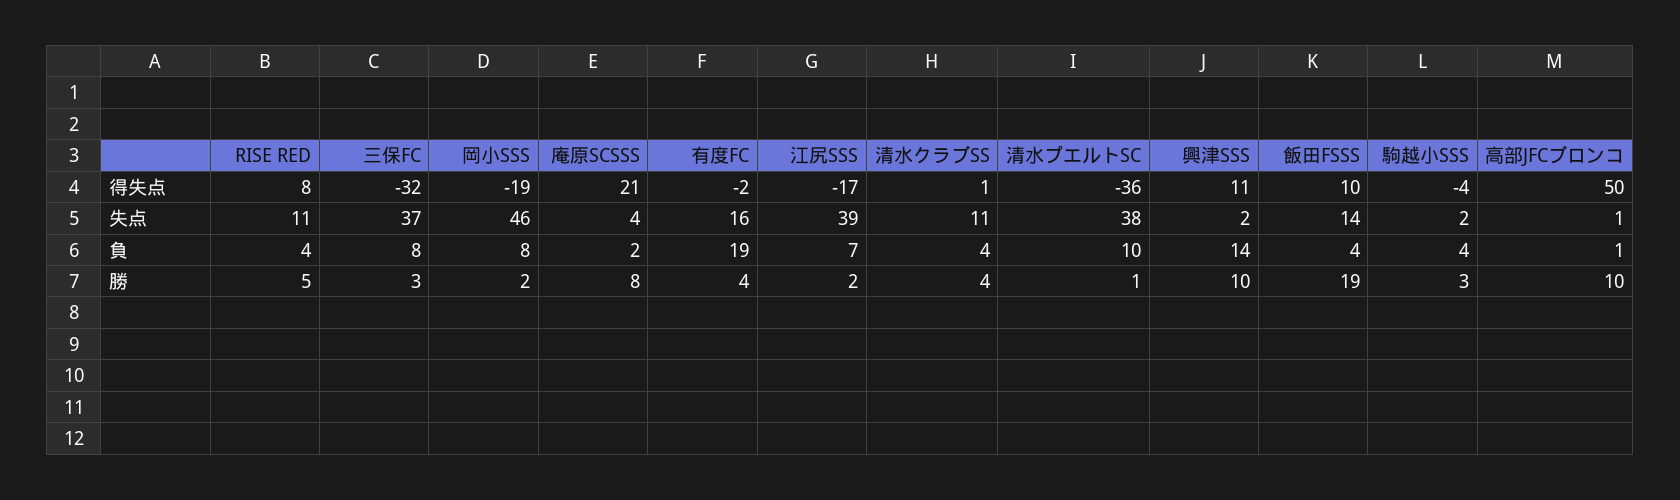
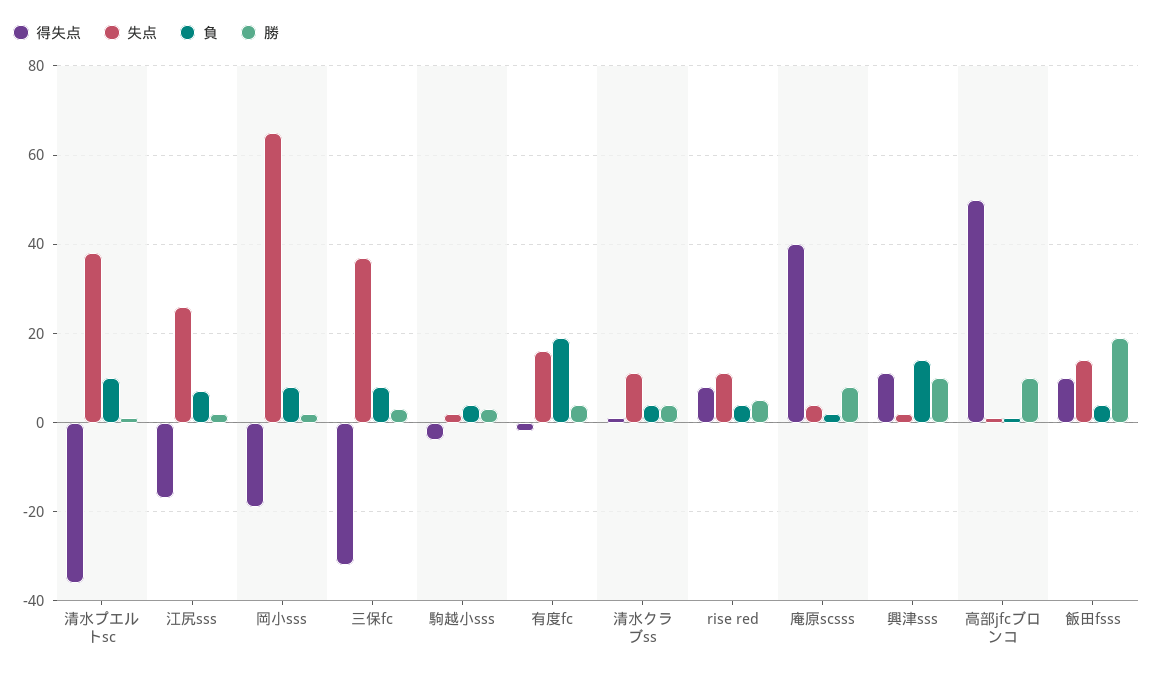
  {
    "得失点": {
      "RISE RED": 8,
      "三保FC": -32,
      "岡小SSS": -19,
-     "庵原SCSSS": 21,
+     "庵原SCSSS": 40,
      "有度FC": -2,
      "江尻SSS": -17,
      "清水クラブSS": 1,
      "清水プエルトSC": -36,
      "興津SSS": 11,
      "飯田FSSS": 10,
      "駒越小SSS": -4,
      "高部JFCブロンコ": 50
    },
    "失点": {
      "RISE RED": 11,
      "三保FC": 37,
-     "岡小SSS": 46,
+     "岡小SSS": 65,
      "庵原SCSSS": 4,
      "有度FC": 16,
-     "江尻SSS": 39,
+     "江尻SSS": 25,
      "清水クラブSS": 11,
      "清水プエルトSC": 38,
      "興津SSS": 2,
      "飯田FSSS": 14,
      "駒越小SSS": 2,
      "高部JFCブロンコ": 1
    },
    "負": {
      "RISE RED": 4,
      "三保FC": 8,
      "岡小SSS": 8,
      "庵原SCSSS": 2,
      "有度FC": 19,
      "江尻SSS": 7,
      "清水クラブSS": 4,
      "清水プエルトSC": 10,
      "興津SSS": 14,
      "飯田FSSS": 4,
      "駒越小SSS": 4,
      "高部JFCブロンコ": 1
    },
    "勝": {
      "RISE RED": 5,
      "三保FC": 3,
      "岡小SSS": 2,
      "庵原SCSSS": 8,
      "有度FC": 4,
      "江尻SSS": 2,
      "清水クラブSS": 4,
      "清水プエルトSC": 1,
      "興津SSS": 10,
      "飯田FSSS": 19,
      "駒越小SSS": 3,
      "高部JFCブロンコ": 10
    }
  }

